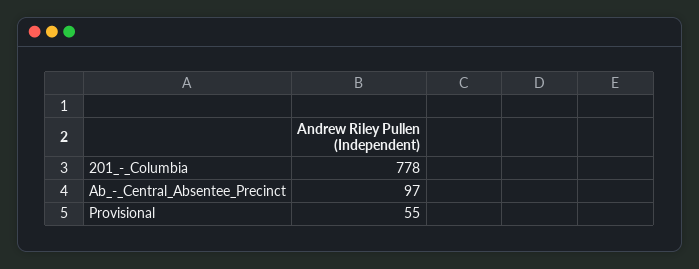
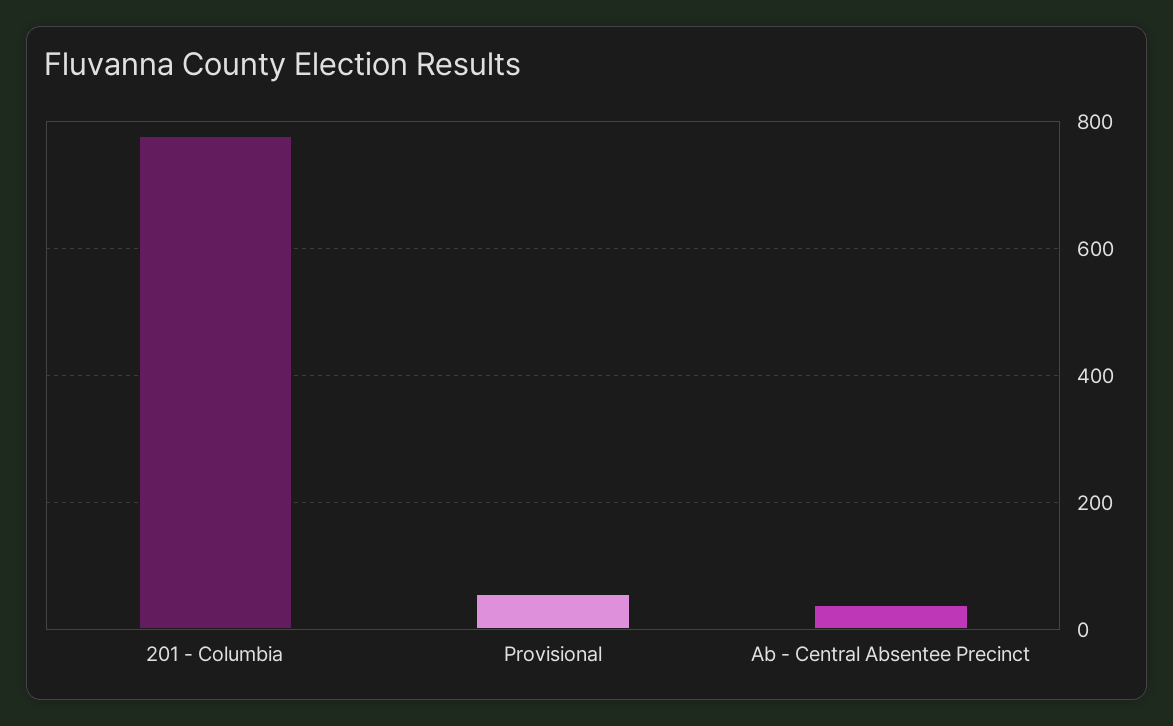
  {
    "201_-_Columbia": 778,
-   "Ab_-_Central_Absentee_Precinct": 97,
+   "Ab_-_Central_Absentee_Precinct": 40,
    "Provisional": 55
  }

